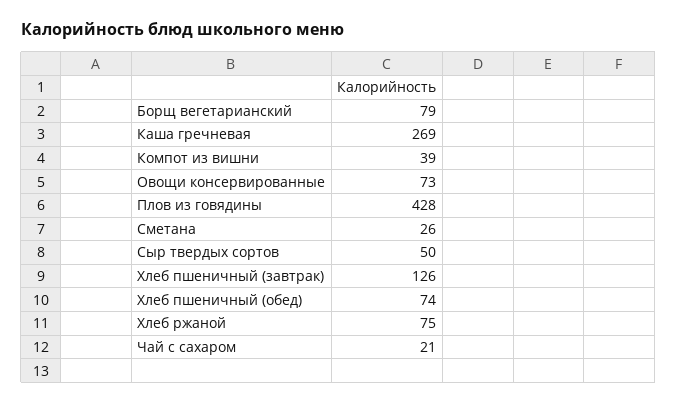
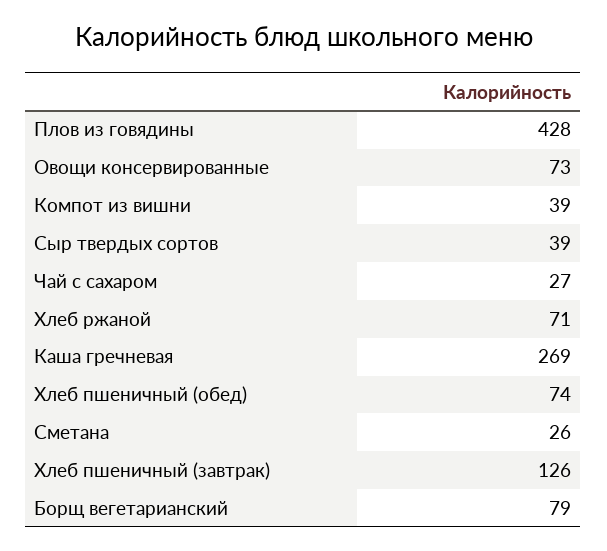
  {
    "Борщ вегетарианский": 79,
    "Каша гречневая": 269,
    "Компот из вишни": 39,
    "Овощи консервированные": 73,
    "Плов из говядины": 428,
    "Сметана": 26,
-   "Сыр твердых сортов": 50,
+   "Сыр твердых сортов": 39,
    "Хлеб пшеничный (завтрак)": 126,
    "Хлеб пшеничный (обед)": 74,
-   "Хлеб ржаной": 75,
+   "Хлеб ржаной": 71,
-   "Чай с сахаром": 21
+   "Чай с сахаром": 27
  }

